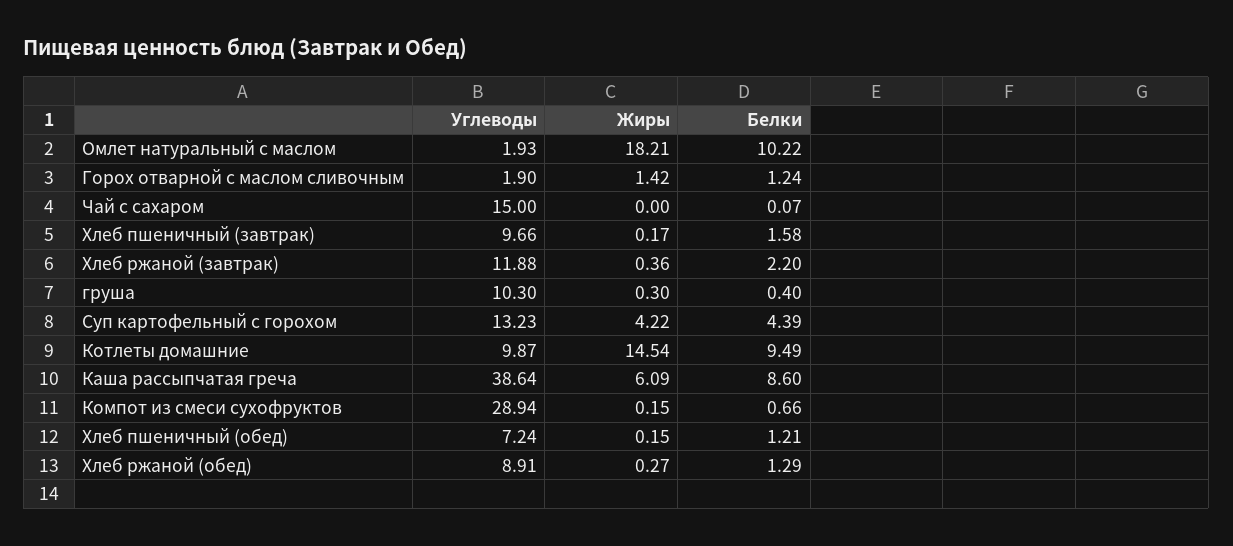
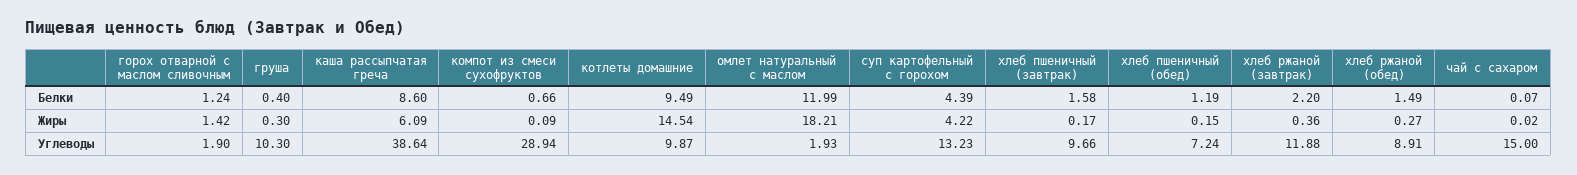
  {
    "Углеводы": {
      "Омлет натуральный с маслом": 1.93,
      "Горох отварной с маслом сливочным": 1.9,
      "Чай с сахаром": 15,
      "Хлеб пшеничный (завтрак)": 9.66,
      "Хлеб ржаной (завтрак)": 11.88,
      "груша": 10.3,
      "Суп картофельный с горохом": 13.23,
      "Котлеты домашние": 9.87,
      "Каша рассыпчатая греча": 38.64,
      "Компот из смеси сухофруктов": 28.94,
      "Хлеб пшеничный (обед)": 7.24,
      "Хлеб ржаной (обед)": 8.91
    },
    "Жиры": {
      "Омлет натуральный с маслом": 18.21,
      "Горох отварной с маслом сливочным": 1.42,
-     "Чай с сахаром": 0,
+     "Чай с сахаром": 0.02,
      "Хлеб пшеничный (завтрак)": 0.17,
      "Хлеб ржаной (завтрак)": 0.36,
      "груша": 0.3,
      "Суп картофельный с горохом": 4.22,
      "Котлеты домашние": 14.54,
      "Каша рассыпчатая греча": 6.09,
-     "Компот из смеси сухофруктов": 0.15,
+     "Компот из смеси сухофруктов": 0.09,
      "Хлеб пшеничный (обед)": 0.15,
      "Хлеб ржаной (обед)": 0.27
    },
    "Белки": {
-     "Омлет натуральный с маслом": 10.22,
+     "Омлет натуральный с маслом": 11.99,
      "Горох отварной с маслом сливочным": 1.24,
      "Чай с сахаром": 0.07,
      "Хлеб пшеничный (завтрак)": 1.58,
      "Хлеб ржаной (завтрак)": 2.2,
      "груша": 0.4,
      "Суп картофельный с горохом": 4.39,
      "Котлеты домашние": 9.49,
      "Каша рассыпчатая греча": 8.6,
      "Компот из смеси сухофруктов": 0.66,
-     "Хлеб пшеничный (обед)": 1.21,
+     "Хлеб пшеничный (обед)": 1.19,
-     "Хлеб ржаной (обед)": 1.29
+     "Хлеб ржаной (обед)": 1.49
    }
  }

